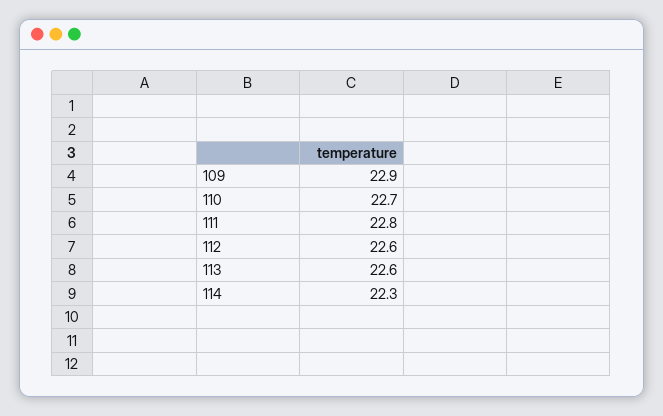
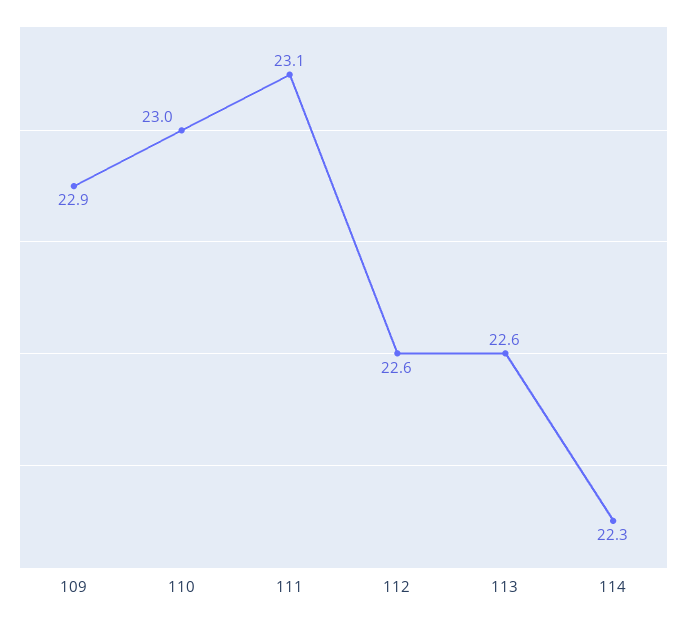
  {
    "109": 22.9,
-   "110": 22.7,
+   "110": 23,
-   "111": 22.8,
+   "111": 23.1,
    "112": 22.6,
    "113": 22.6,
    "114": 22.3
  }

